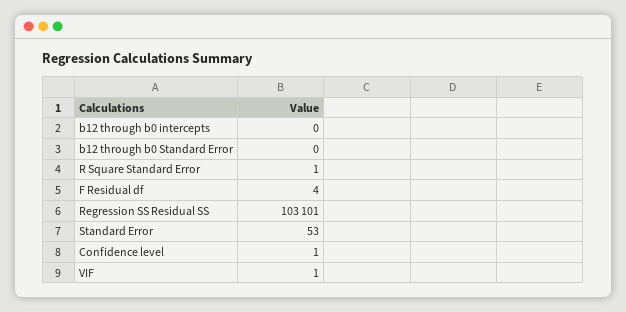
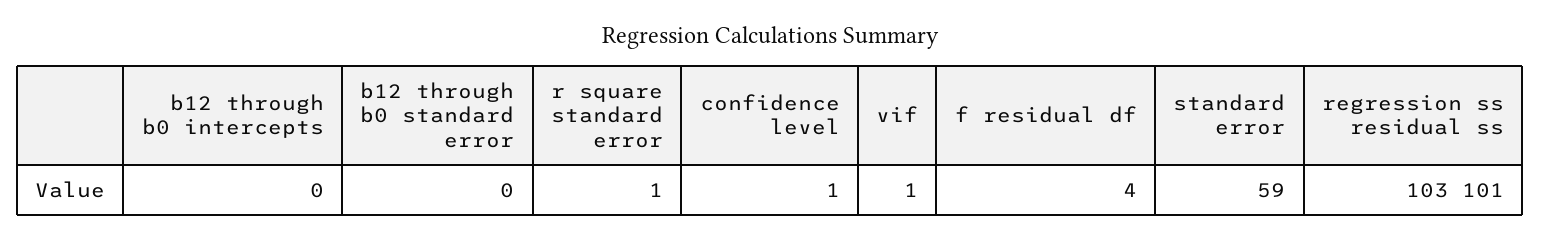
  {
    "b12 through b0 intercepts": 0,
    "b12 through b0 Standard Error": 0,
    "R Square Standard Error": 1,
    "F Residual df": 4,
    "Regression SS Residual SS": 103101,
-   "Standard Error": 53,
+   "Standard Error": 59,
    "Confidence level": 1,
    "VIF": 1
  }

